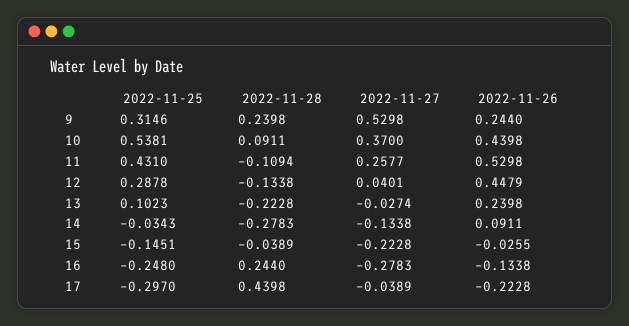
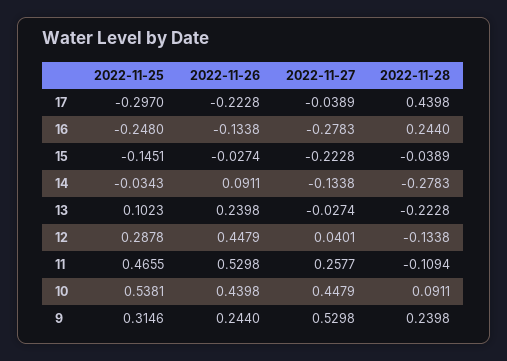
  {
    "2022-11-25": {
      "9": 0.3146,
      "10": 0.5381,
-     "11": 0.431,
+     "11": 0.4655,
      "12": 0.2878,
      "13": 0.1023,
      "14": -0.0343,
      "15": -0.1451,
      "16": -0.248,
      "17": -0.297
    },
    "2022-11-28": {
      "9": 0.2398,
      "10": 0.0911,
      "11": -0.1094,
      "12": -0.1338,
      "13": -0.2228,
      "14": -0.2783,
      "15": -0.0389,
      "16": 0.244,
      "17": 0.4398
    },
    "2022-11-27": {
      "9": 0.5298,
-     "10": 0.37,
+     "10": 0.4479,
      "11": 0.2577,
      "12": 0.0401,
      "13": -0.0274,
      "14": -0.1338,
      "15": -0.2228,
      "16": -0.2783,
      "17": -0.0389
    },
    "2022-11-26": {
      "9": 0.244,
      "10": 0.4398,
      "11": 0.5298,
      "12": 0.4479,
      "13": 0.2398,
      "14": 0.0911,
-     "15": -0.0255,
+     "15": -0.0274,
      "16": -0.1338,
      "17": -0.2228
    }
  }

